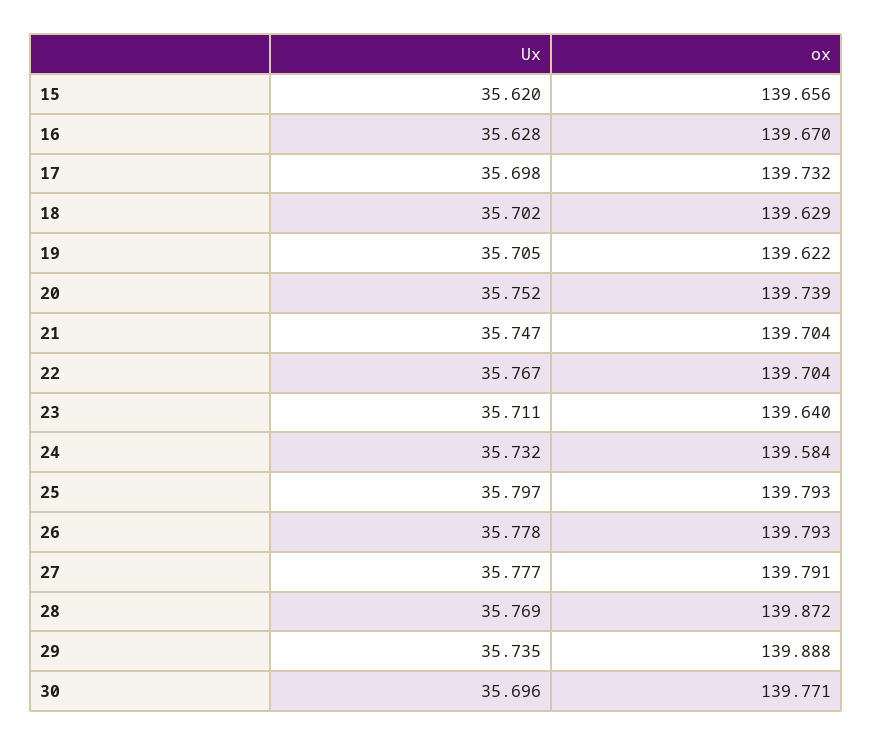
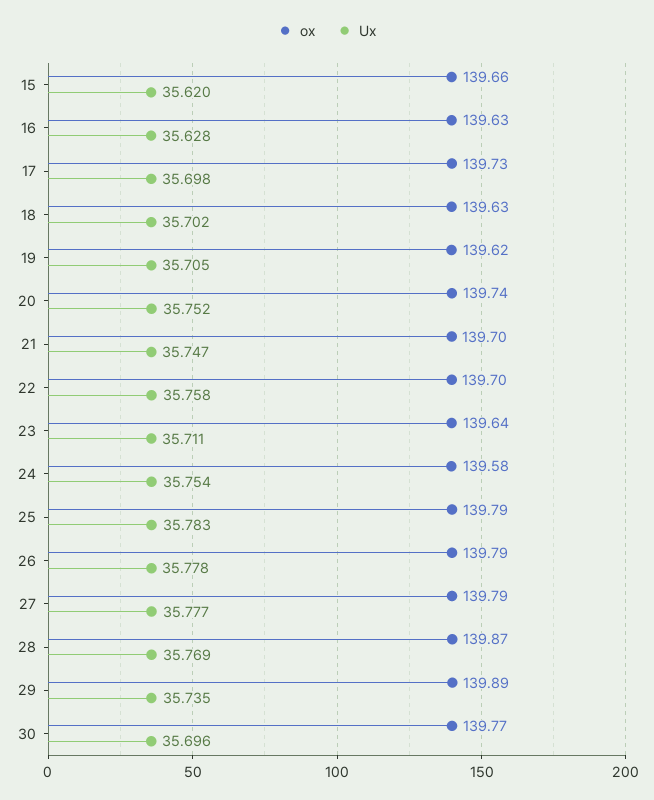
  {
    "Ux": {
      "15": 35.62,
      "16": 35.628,
      "17": 35.698,
      "18": 35.702,
      "19": 35.705,
      "20": 35.752,
      "21": 35.747,
-     "22": 35.767,
+     "22": 35.758,
      "23": 35.711,
-     "24": 35.732,
+     "24": 35.754,
-     "25": 35.797,
+     "25": 35.783,
      "26": 35.778,
      "27": 35.777,
      "28": 35.769,
      "29": 35.735,
      "30": 35.696
    },
    "ox": {
      "15": 139.656,
-     "16": 139.67,
+     "16": 139.63,
      "17": 139.732,
      "18": 139.629,
      "19": 139.622,
      "20": 139.739,
      "21": 139.704,
      "22": 139.704,
      "23": 139.64,
      "24": 139.584,
      "25": 139.793,
      "26": 139.793,
      "27": 139.791,
      "28": 139.872,
      "29": 139.888,
      "30": 139.771
    }
  }

